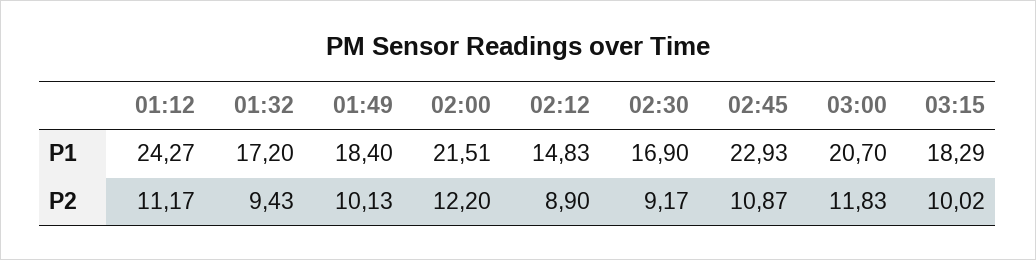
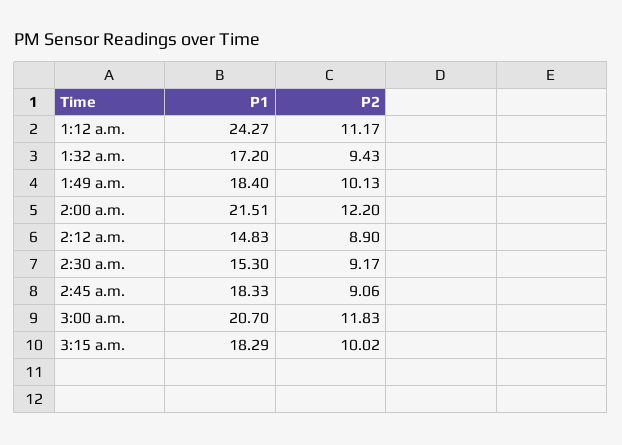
  {
    "01:12": {
      "P1": 24.27,
      "P2": 11.17
    },
    "01:32": {
      "P1": 17.2,
      "P2": 9.43
    },
    "01:49": {
      "P1": 18.4,
      "P2": 10.13
    },
    "02:00": {
      "P1": 21.51,
      "P2": 12.2
    },
    "02:12": {
      "P1": 14.83,
      "P2": 8.9
    },
    "02:30": {
-     "P1": 16.9,
+     "P1": 15.3,
      "P2": 9.17
    },
    "02:45": {
-     "P1": 22.93,
+     "P1": 18.33,
-     "P2": 10.87
+     "P2": 9.06
    },
    "03:00": {
      "P1": 20.7,
      "P2": 11.83
    },
    "03:15": {
      "P1": 18.29,
      "P2": 10.02
    }
  }

